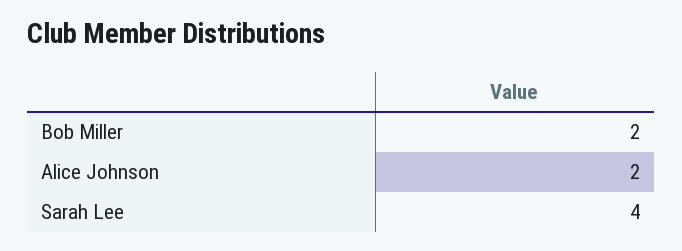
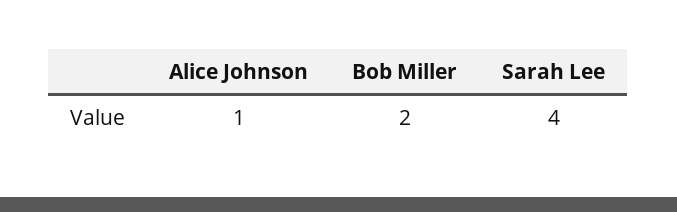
  {
    "Bob Miller": 2,
-   "Alice Johnson": 2,
+   "Alice Johnson": 1,
    "Sarah Lee": 4
  }

